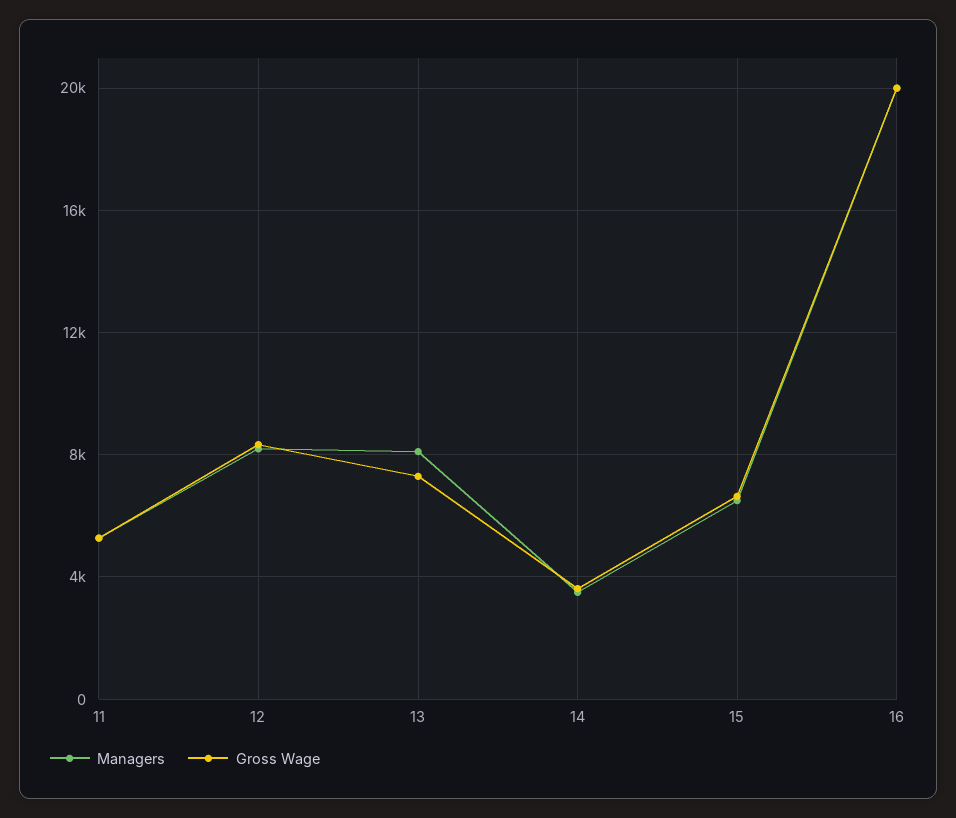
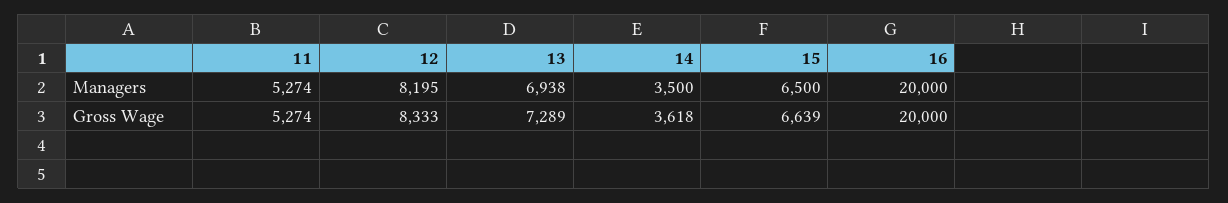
  {
    "Managers": {
      "11": 5274,
      "12": 8195,
-     "13": 8000,
+     "13": 6938,
      "14": 3500,
      "15": 6500,
      "16": 20000
    },
    "Gross Wage": {
      "11": 5274,
      "12": 8333,
      "13": 7289,
      "14": 3618,
      "15": 6639,
      "16": 20000
    }
  }

